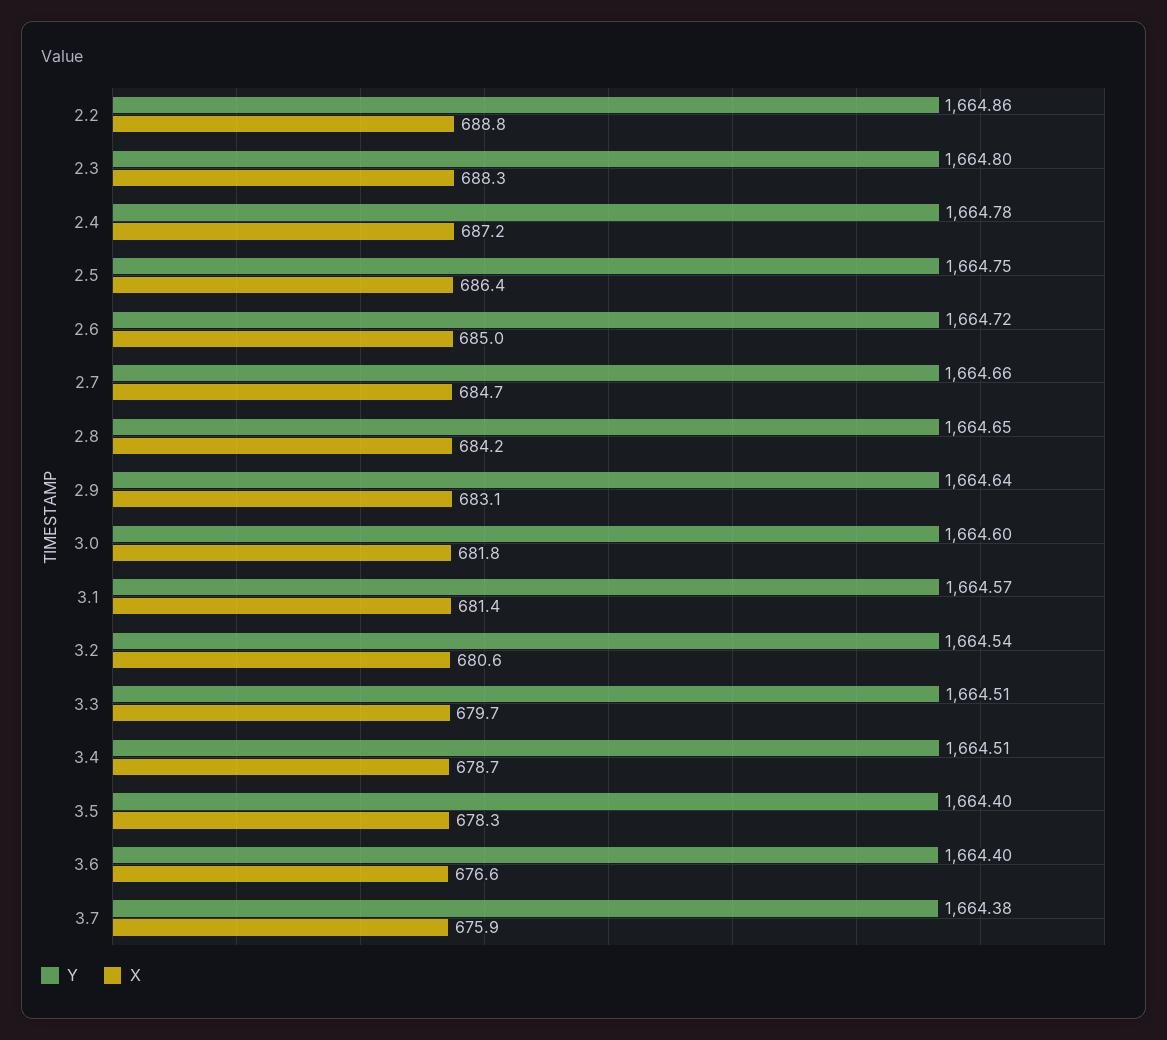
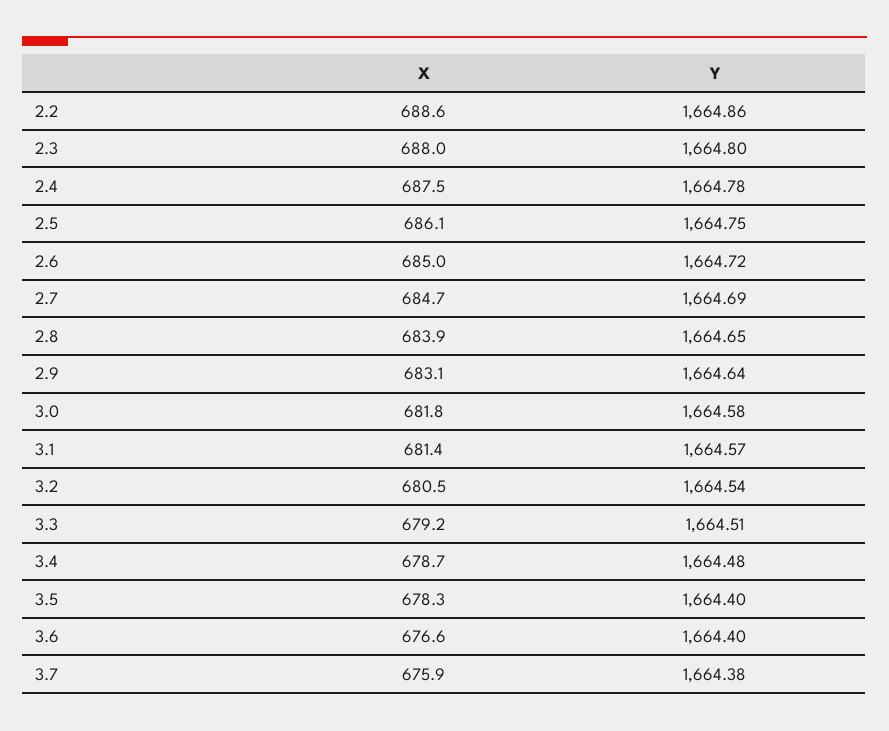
  {
    "Y": {
      "2.2": 1664.86,
      "2.3": 1664.8,
      "2.4": 1664.78,
      "2.5": 1664.75,
      "2.6": 1664.72,
-     "2.7": 1664.66,
+     "2.7": 1664.69,
      "2.8": 1664.65,
      "2.9": 1664.64,
-     "3.0": 1664.6,
+     "3.0": 1664.58,
      "3.1": 1664.57,
      "3.2": 1664.54,
      "3.3": 1664.51,
-     "3.4": 1664.51,
+     "3.4": 1664.48,
      "3.5": 1664.4,
      "3.6": 1664.4,
      "3.7": 1664.38
    },
    "X": {
-     "2.2": 688.8,
+     "2.2": 688.6,
-     "2.3": 688.3,
+     "2.3": 688,
-     "2.4": 687.2,
+     "2.4": 687.5,
-     "2.5": 686.4,
+     "2.5": 686.1,
      "2.6": 685,
      "2.7": 684.7,
-     "2.8": 684.2,
+     "2.8": 683.9,
      "2.9": 683.1,
      "3.0": 681.8,
      "3.1": 681.4,
-     "3.2": 680.6,
+     "3.2": 680.5,
-     "3.3": 679.7,
+     "3.3": 679.2,
      "3.4": 678.7,
      "3.5": 678.3,
      "3.6": 676.6,
      "3.7": 675.9
    }
  }

